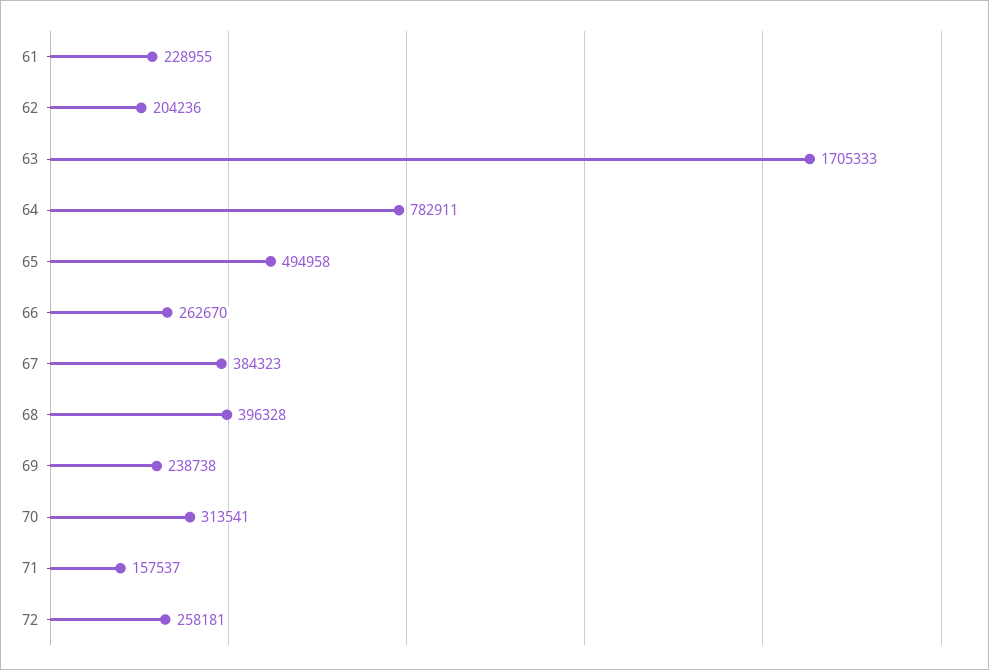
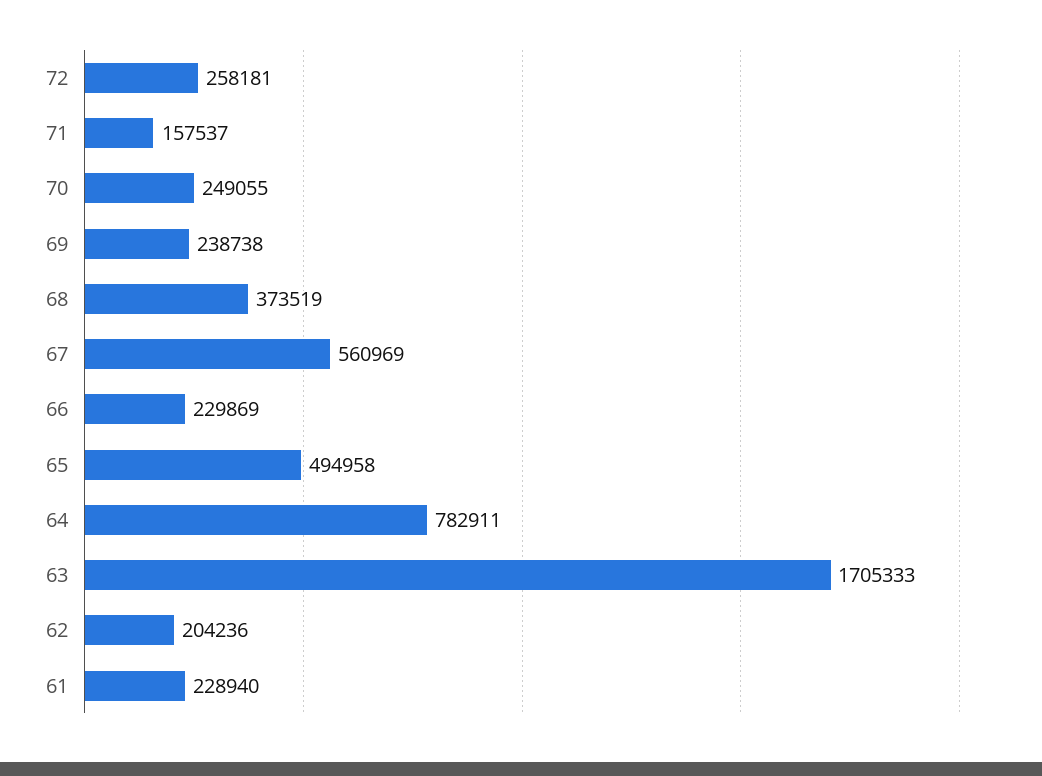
  {
-   "61": 228955,
+   "61": 228940,
    "62": 204236,
    "63": 1705333,
    "64": 782911,
    "65": 494958,
-   "66": 262670,
+   "66": 229869,
-   "67": 384323,
+   "67": 560969,
-   "68": 396328,
+   "68": 373519,
    "69": 238738,
-   "70": 313541,
+   "70": 249055,
    "71": 157537,
    "72": 258181
  }

